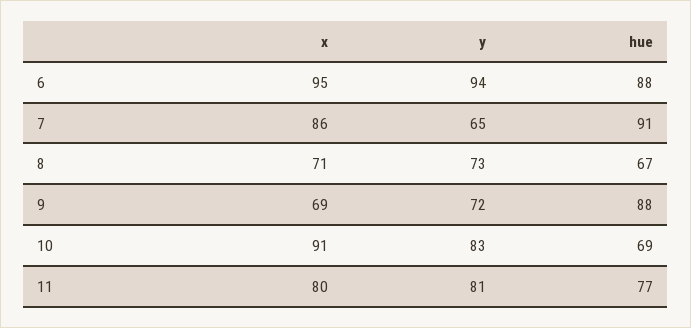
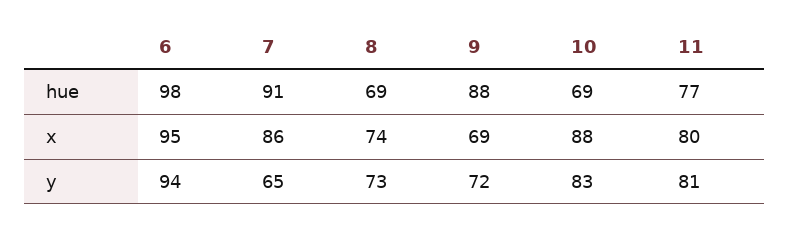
  {
    "x": {
      "6": 95,
      "7": 86,
-     "8": 71,
+     "8": 74,
      "9": 69,
-     "10": 91,
+     "10": 88,
      "11": 80
    },
    "y": {
      "6": 94,
      "7": 65,
      "8": 73,
      "9": 72,
      "10": 83,
      "11": 81
    },
    "hue": {
-     "6": 88,
+     "6": 98,
      "7": 91,
-     "8": 67,
+     "8": 69,
      "9": 88,
      "10": 69,
      "11": 77
    }
  }

